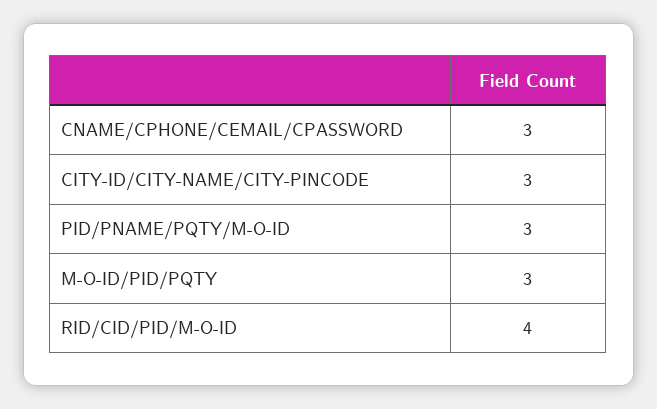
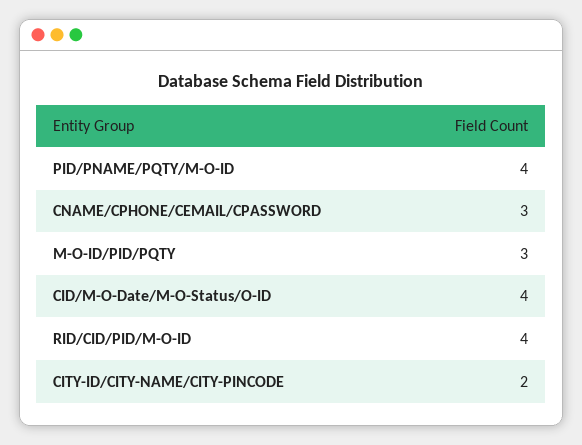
  {
    "CNAME/CPHONE/CEMAIL/CPASSWORD": 3,
-   "CITY-ID/CITY-NAME/CITY-PINCODE": 3,
+   "CITY-ID/CITY-NAME/CITY-PINCODE": 2,
-   "PID/PNAME/PQTY/M-O-ID": 3,
+   "PID/PNAME/PQTY/M-O-ID": 4,
    "M-O-ID/PID/PQTY": 3,
-   "RID/CID/PID/M-O-ID": 4
+   "RID/CID/PID/M-O-ID": 4,
+   "CID/M-O-Date/M-O-Status/O-ID": 4
  }

